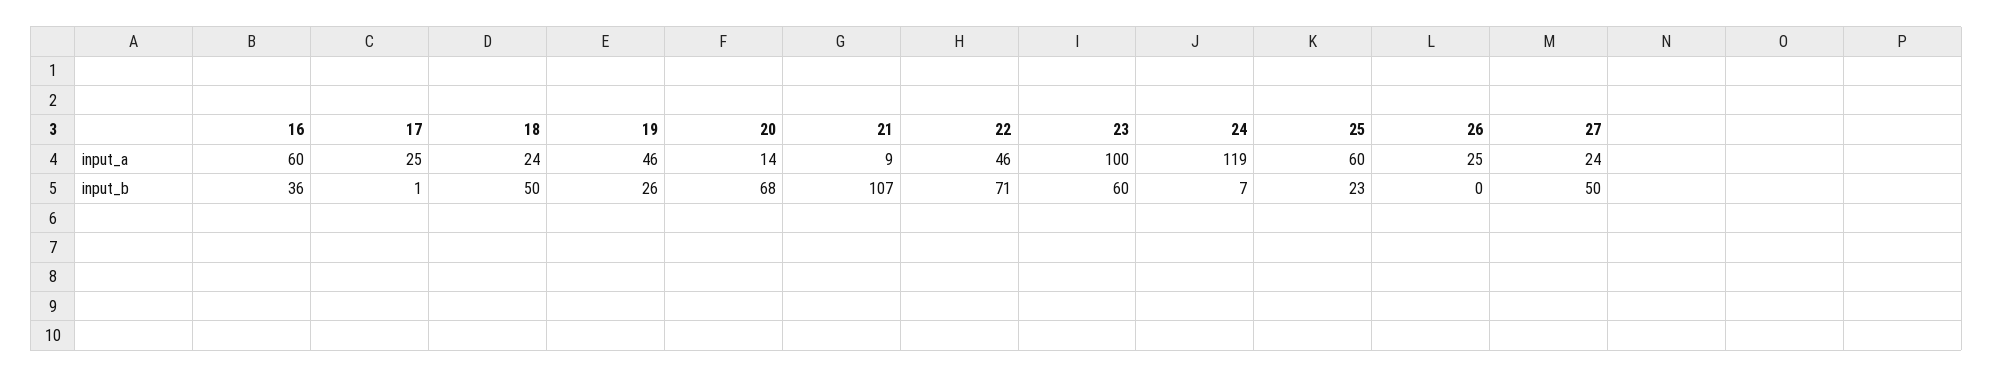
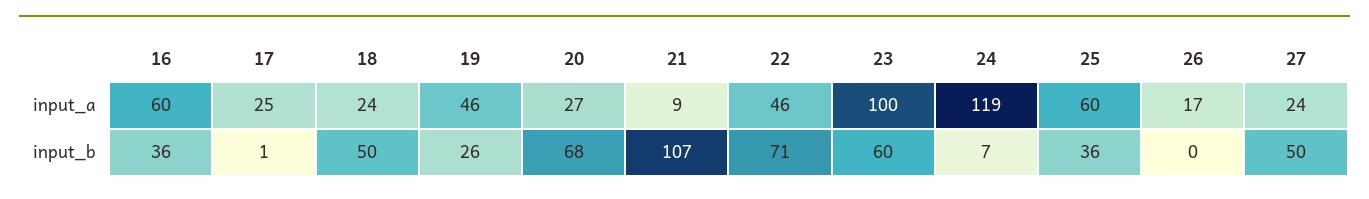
  {
    "16": {
      "input_a": 60,
      "input_b": 36
    },
    "17": {
      "input_a": 25,
      "input_b": 1
    },
    "18": {
      "input_a": 24,
      "input_b": 50
    },
    "19": {
      "input_a": 46,
      "input_b": 26
    },
    "20": {
-     "input_a": 14,
+     "input_a": 27,
      "input_b": 68
    },
    "21": {
      "input_a": 9,
      "input_b": 107
    },
    "22": {
      "input_a": 46,
      "input_b": 71
    },
    "23": {
      "input_a": 100,
      "input_b": 60
    },
    "24": {
      "input_a": 119,
      "input_b": 7
    },
    "25": {
      "input_a": 60,
-     "input_b": 23
+     "input_b": 36
    },
    "26": {
-     "input_a": 25,
+     "input_a": 17,
      "input_b": 0
    },
    "27": {
      "input_a": 24,
      "input_b": 50
    }
  }

